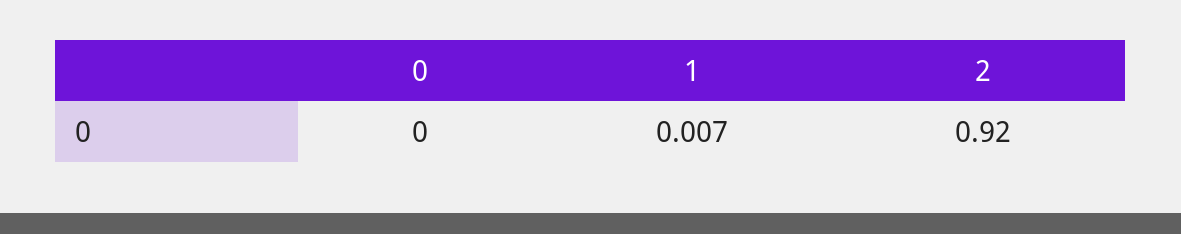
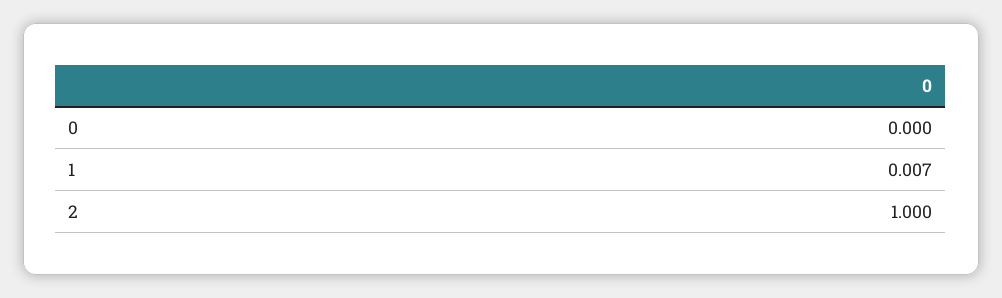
  {
    "0": 0,
    "1": 0.007,
-   "2": 0.92
+   "2": 1
  }

